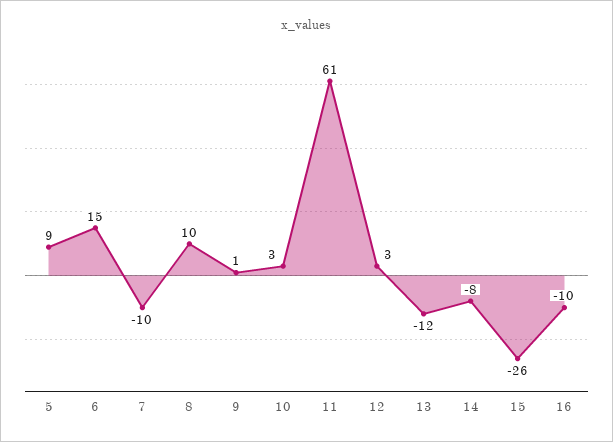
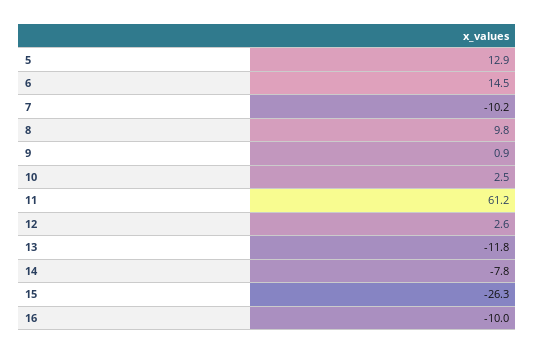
  {
-   "5": 9,
+   "5": 12.9,
    "6": 14.5,
    "7": -10.2,
    "8": 9.8,
    "9": 0.9,
    "10": 2.5,
    "11": 61.2,
    "12": 2.6,
    "13": -11.8,
    "14": -7.8,
    "15": -26.3,
    "16": -10
  }

